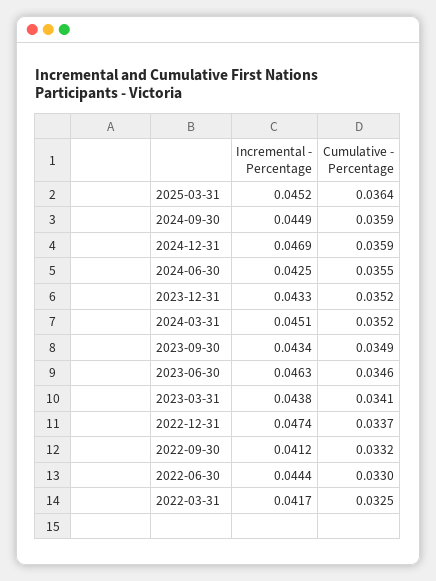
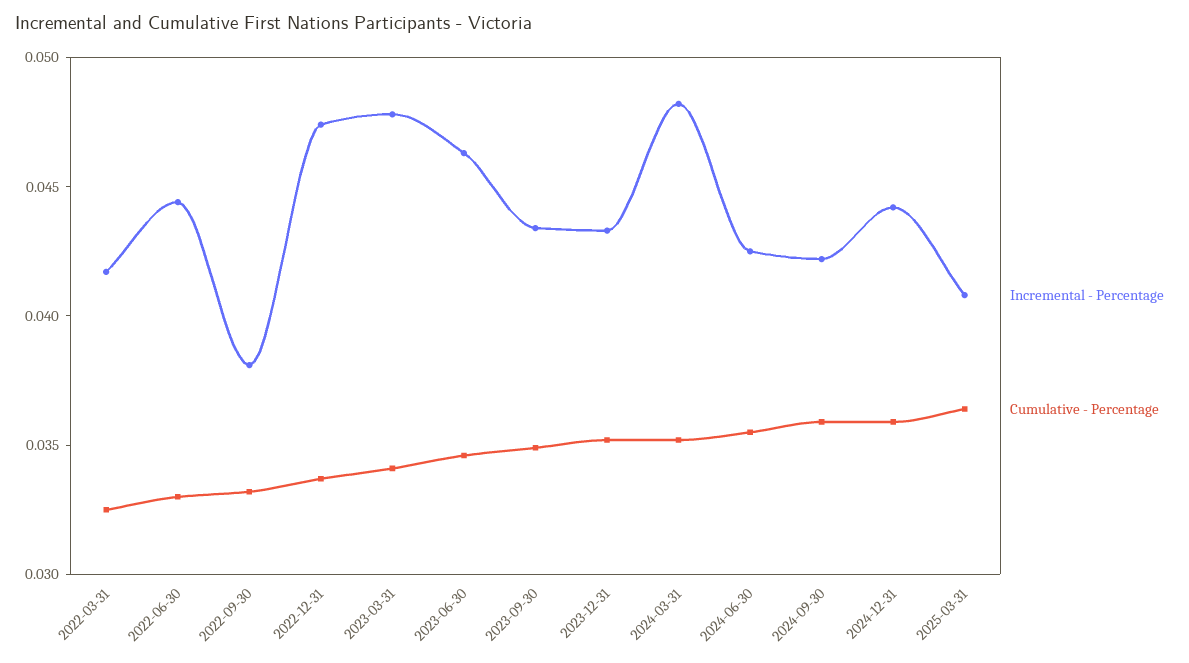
  {
    "Incremental - Percentage": {
-     "2025-03-31": 0.0452,
+     "2025-03-31": 0.041,
-     "2024-09-30": 0.0449,
+     "2024-09-30": 0.042,
-     "2024-12-31": 0.0469,
+     "2024-12-31": 0.044,
      "2024-06-30": 0.0425,
      "2023-12-31": 0.0433,
-     "2024-03-31": 0.0451,
+     "2024-03-31": 0.048,
      "2023-09-30": 0.0434,
      "2023-06-30": 0.0463,
-     "2023-03-31": 0.0438,
+     "2023-03-31": 0.048,
      "2022-12-31": 0.0474,
-     "2022-09-30": 0.0412,
+     "2022-09-30": 0.038,
      "2022-06-30": 0.0444,
      "2022-03-31": 0.0417
    },
    "Cumulative - Percentage": {
      "2025-03-31": 0.0364,
      "2024-09-30": 0.0359,
      "2024-12-31": 0.0359,
      "2024-06-30": 0.0355,
      "2023-12-31": 0.0352,
      "2024-03-31": 0.0352,
      "2023-09-30": 0.0349,
      "2023-06-30": 0.0346,
      "2023-03-31": 0.0341,
      "2022-12-31": 0.0337,
      "2022-09-30": 0.0332,
      "2022-06-30": 0.033,
      "2022-03-31": 0.0325
    }
  }

